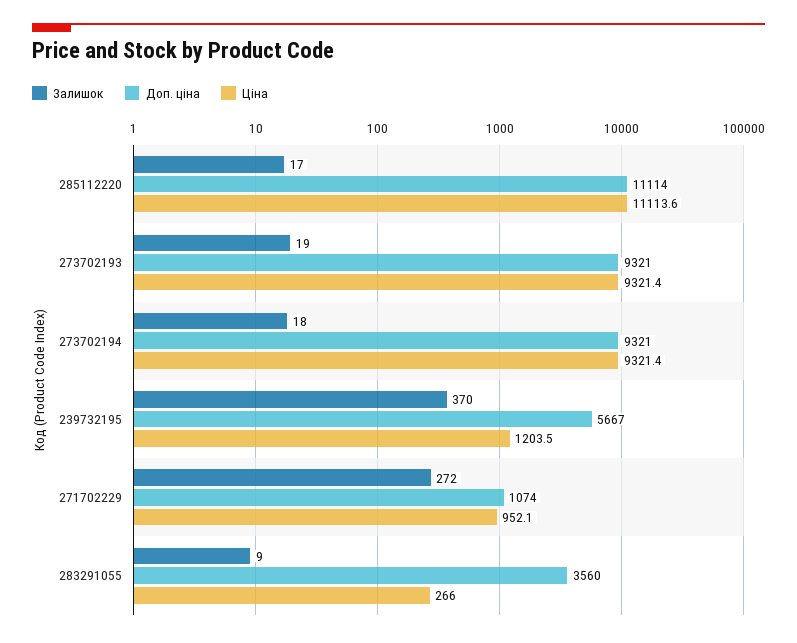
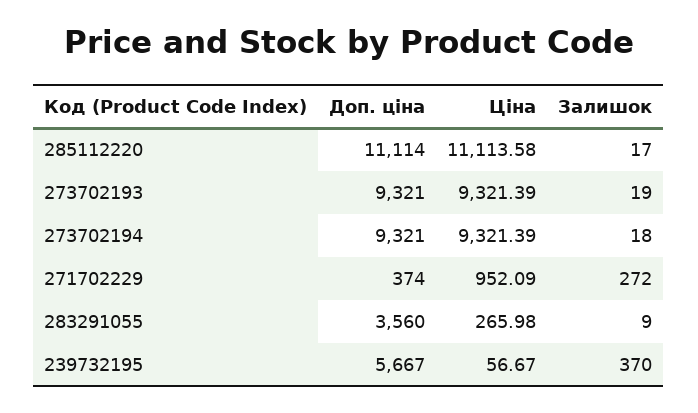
  {
    "Залишок": {
      "285112220": 17,
      "273702193": 19,
      "273702194": 18,
      "239732195": 370,
      "271702229": 272,
      "283291055": 9
    },
    "Доп. ціна": {
      "285112220": 11114,
      "273702193": 9321,
      "273702194": 9321,
      "239732195": 5667,
-     "271702229": 1074,
+     "271702229": 374,
      "283291055": 3560
    },
    "Ціна": {
      "285112220": 11113.58,
      "273702193": 9321.39,
      "273702194": 9321.39,
-     "239732195": 1203.5,
+     "239732195": 56.67,
      "271702229": 952.09,
      "283291055": 265.98
    }
  }

